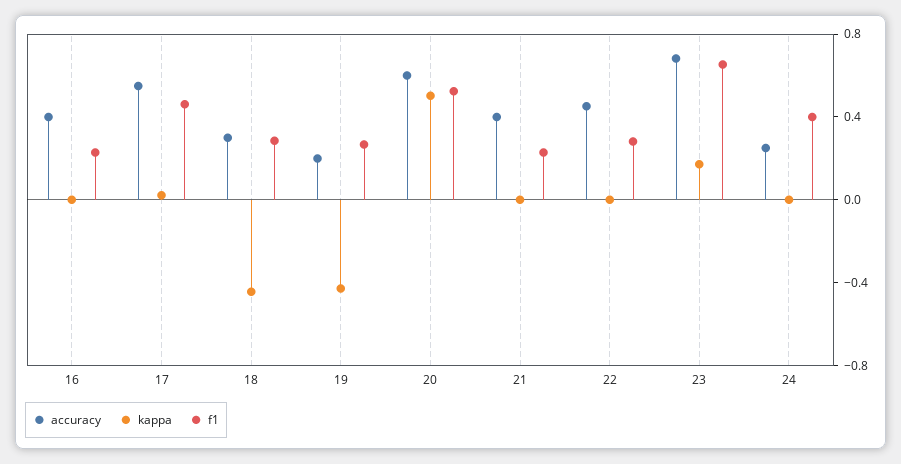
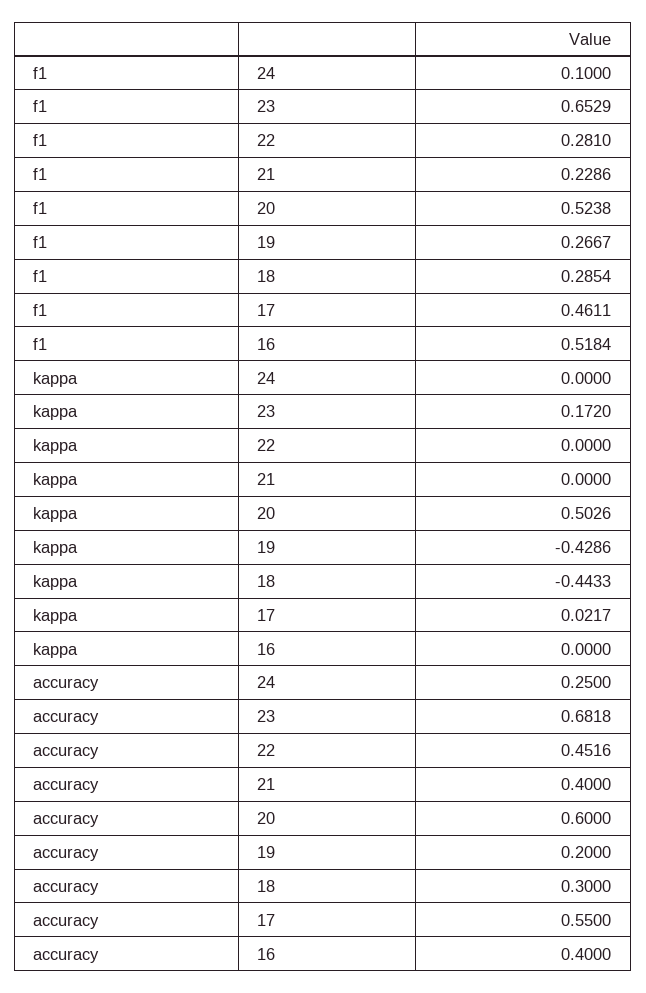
  {
    "accuracy": {
      "16": 0.4,
      "17": 0.55,
      "18": 0.3,
      "19": 0.2,
      "20": 0.6,
      "21": 0.4,
      "22": 0.4516,
      "23": 0.6818,
      "24": 0.25
    },
    "kappa": {
      "16": 0,
      "17": 0.0217,
      "18": -0.4433,
      "19": -0.4286,
      "20": 0.5026,
      "21": 0,
      "22": 0,
      "23": 0.172,
      "24": 0
    },
    "f1": {
-     "16": 0.2,
+     "16": 0.5184,
      "17": 0.4611,
      "18": 0.2854,
      "19": 0.2667,
      "20": 0.5238,
      "21": 0.2286,
      "22": 0.281,
      "23": 0.6529,
-     "24": 0.4
+     "24": 0.1
    }
  }

